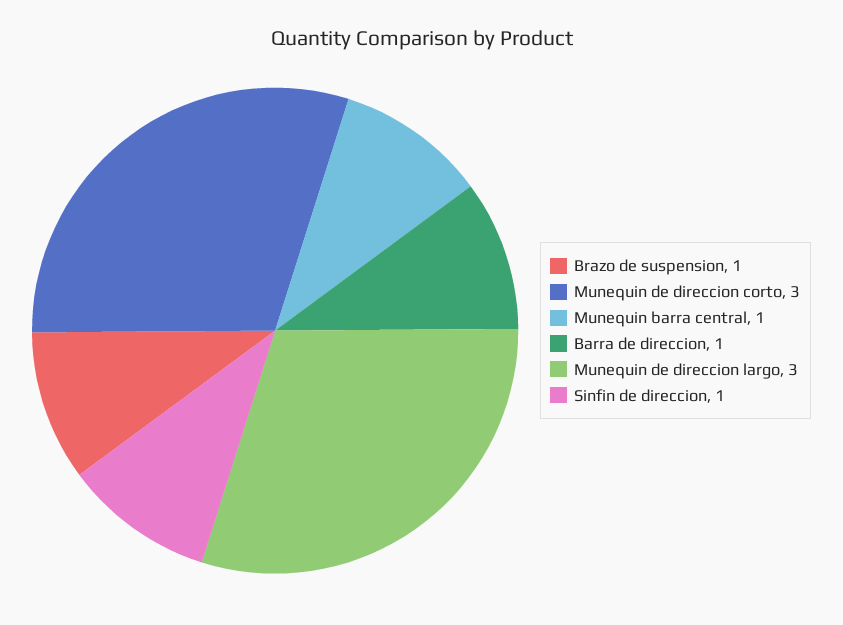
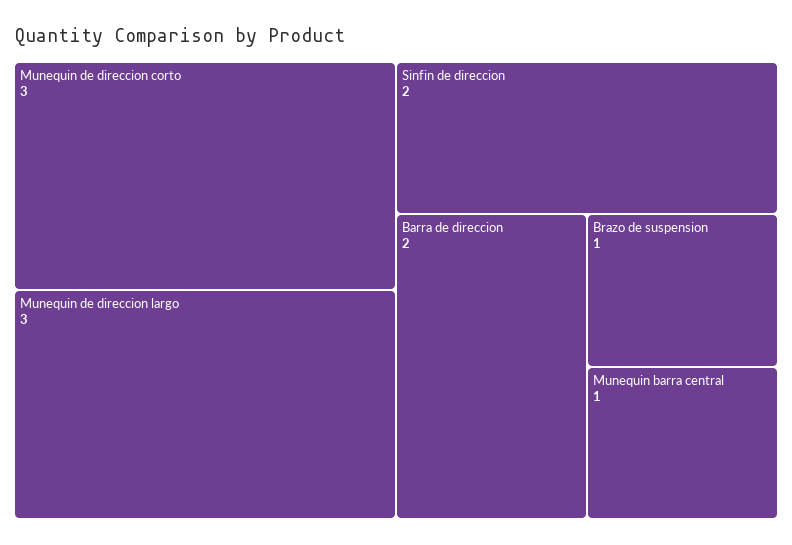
  {
    "Brazo de suspension": 1,
    "Munequin de direccion corto": 3,
    "Munequin barra central": 1,
-   "Barra de direccion": 1,
+   "Barra de direccion": 2,
    "Munequin de direccion largo": 3,
-   "Sinfin de direccion": 1
+   "Sinfin de direccion": 2
  }

